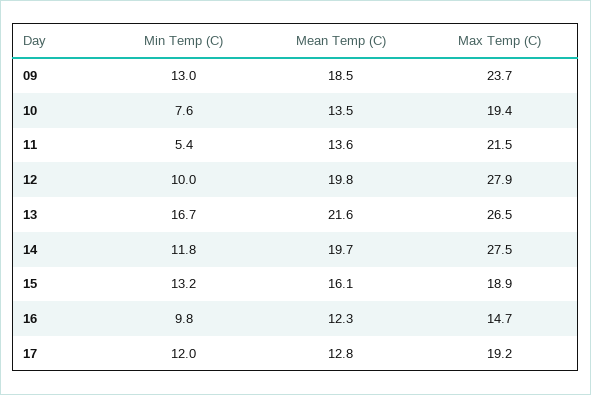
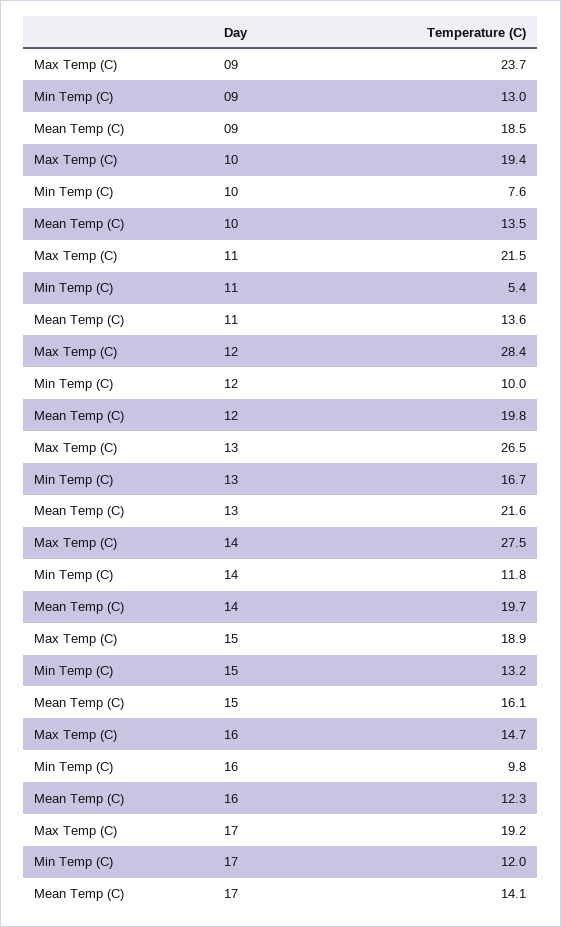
  {
    "Min Temp (C)": {
      "09": 13,
      "10": 7.6,
      "11": 5.4,
      "12": 10,
      "13": 16.7,
      "14": 11.8,
      "15": 13.2,
      "16": 9.8,
      "17": 12
    },
    "Mean Temp (C)": {
      "09": 18.5,
      "10": 13.5,
      "11": 13.6,
      "12": 19.8,
      "13": 21.6,
      "14": 19.7,
      "15": 16.1,
      "16": 12.3,
-     "17": 12.8
+     "17": 14.1
    },
    "Max Temp (C)": {
      "09": 23.7,
      "10": 19.4,
      "11": 21.5,
-     "12": 27.9,
+     "12": 28.4,
      "13": 26.5,
      "14": 27.5,
      "15": 18.9,
      "16": 14.7,
      "17": 19.2
    }
  }

